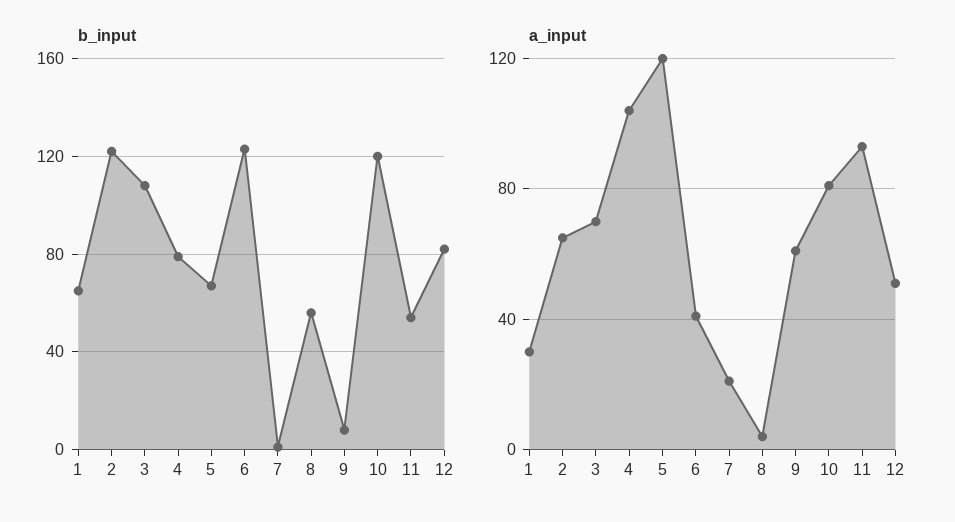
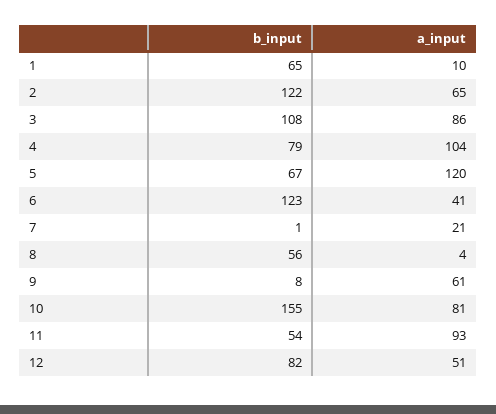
  {
    "b_input": {
      "1": 65,
      "2": 122,
      "3": 108,
      "4": 79,
      "5": 67,
      "6": 123,
      "7": 1,
      "8": 56,
      "9": 8,
-     "10": 120,
+     "10": 155,
      "11": 54,
      "12": 82
    },
    "a_input": {
-     "1": 30,
+     "1": 10,
      "2": 65,
-     "3": 70,
+     "3": 86,
      "4": 104,
      "5": 120,
      "6": 41,
      "7": 21,
      "8": 4,
      "9": 61,
      "10": 81,
      "11": 93,
      "12": 51
    }
  }

